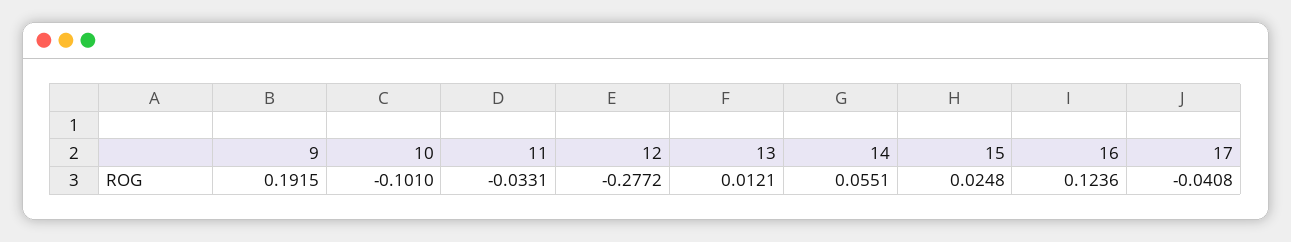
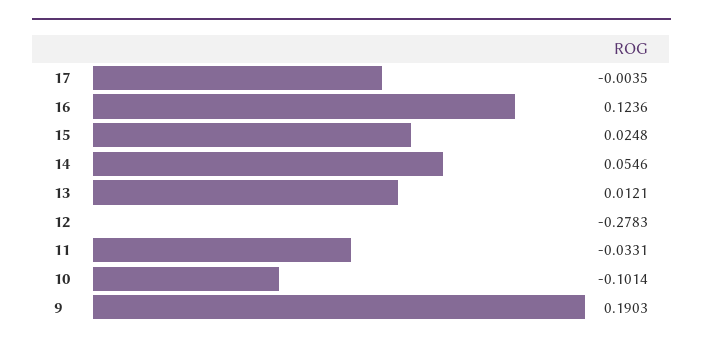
  {
-   "9": 0.1915,
+   "9": 0.1903,
-   "10": -0.101,
+   "10": -0.1014,
    "11": -0.0331,
-   "12": -0.2772,
+   "12": -0.2783,
    "13": 0.0121,
-   "14": 0.0551,
+   "14": 0.0546,
    "15": 0.0248,
    "16": 0.1236,
-   "17": -0.0408
+   "17": -0.0035
  }

